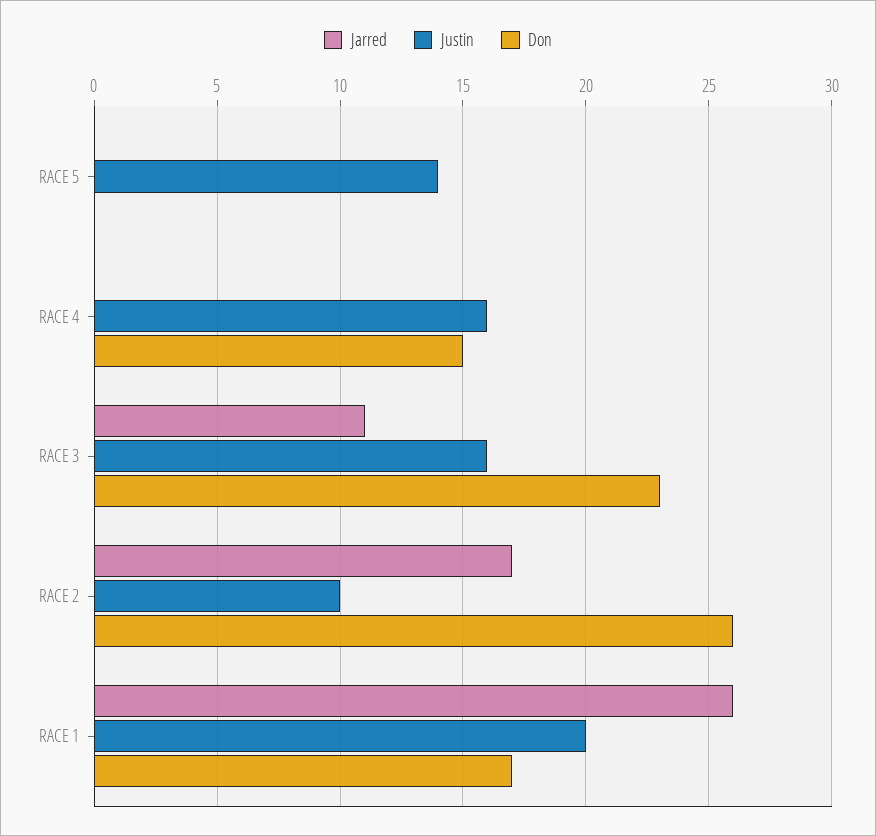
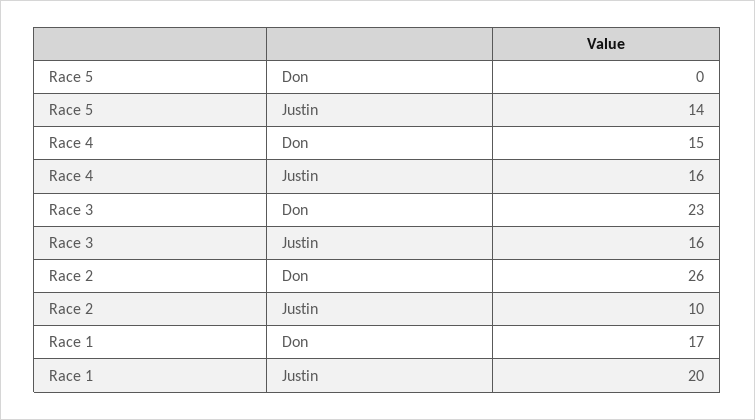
  {
-   "Jarred": {
-     "RACE 5": 0,
-     "RACE 4": 0,
-     "RACE 3": 11,
-     "RACE 2": 17,
-     "RACE 1": 26
-   },
    "Justin": {
      "RACE 5": 14,
      "RACE 4": 16,
      "RACE 3": 16,
      "RACE 2": 10,
      "RACE 1": 20
    },
    "Don": {
      "RACE 5": 0,
      "RACE 4": 15,
      "RACE 3": 23,
      "RACE 2": 26,
      "RACE 1": 17
    }
  }

